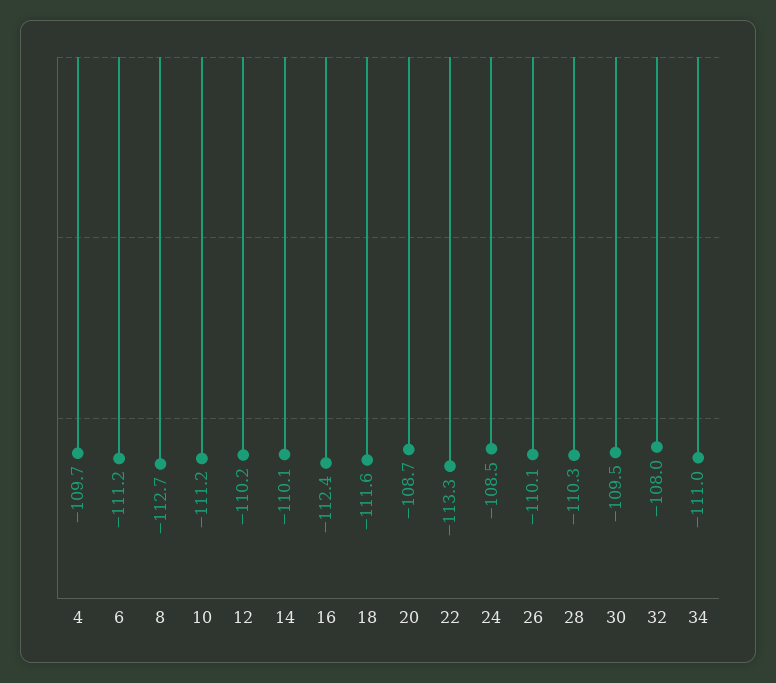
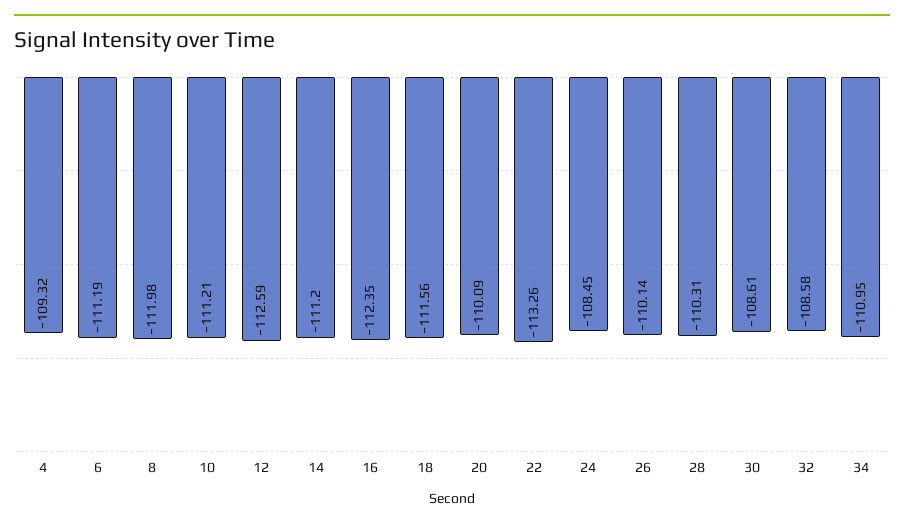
  {
-   "4": -109.7,
+   "4": -109.32,
    "6": -111.19,
-   "8": -112.7,
+   "8": -111.98,
    "10": -111.21,
-   "12": -110.2,
+   "12": -112.59,
-   "14": -110.1,
+   "14": -111.2,
    "16": -112.35,
    "18": -111.56,
-   "20": -108.7,
+   "20": -110.09,
    "22": -113.26,
    "24": -108.45,
    "26": -110.14,
    "28": -110.31,
-   "30": -109.5,
+   "30": -108.61,
-   "32": -108,
+   "32": -108.58,
    "34": -110.95
  }

